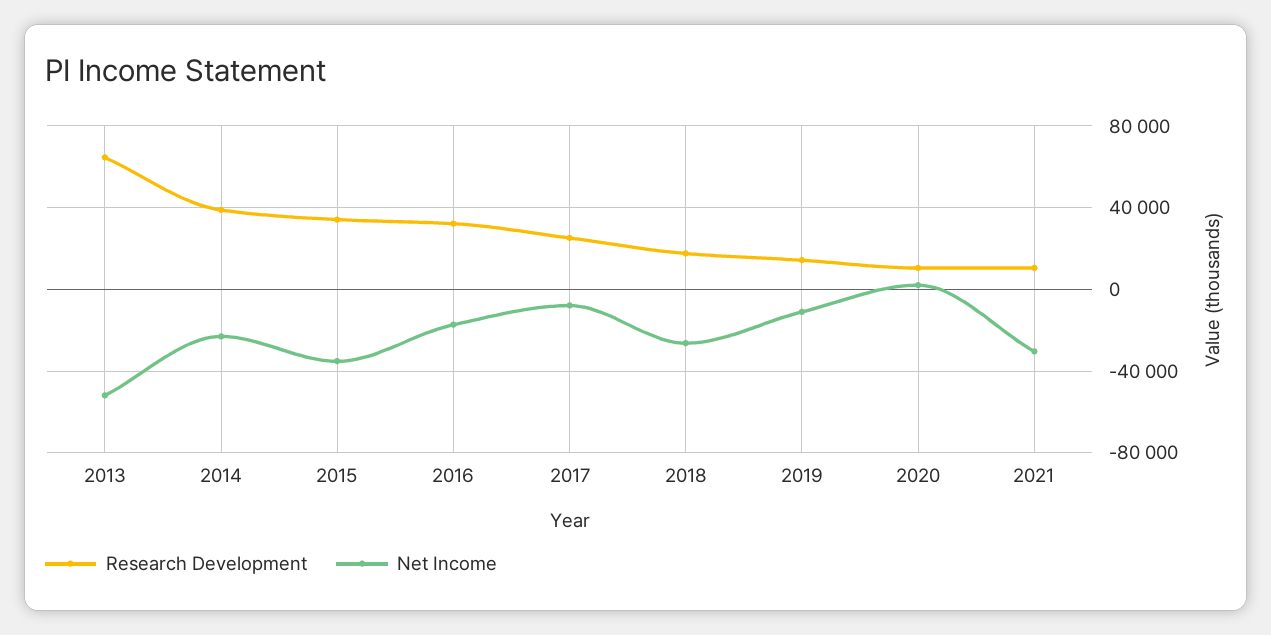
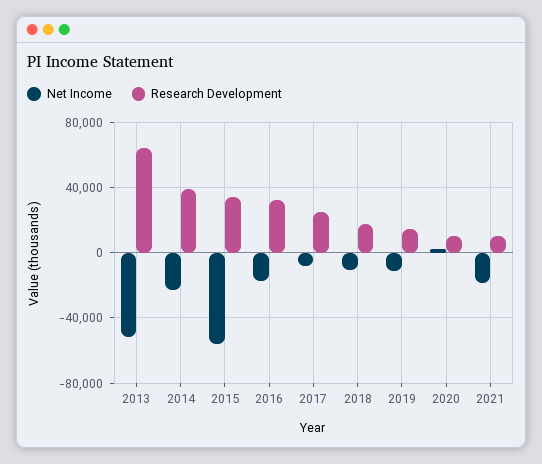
  {
    "Research Development": {
      "2013": 65000,
      "2014": 40000,
      "2015": 35000,
      "2016": 30000,
      "2017": 25000,
      "2018": 20000,
      "2019": 15000,
      "2020": 10000,
      "2021": 10000
    },
    "Net Income": {
      "2013": -50000,
      "2014": -25000,
-     "2015": -35000,
+     "2015": -55000,
      "2016": -15000,
      "2017": -10000,
-     "2018": -25000,
+     "2018": -10000,
      "2019": -10000,
      "2020": 0,
-     "2021": -30000
+     "2021": -20000
    }
  }

